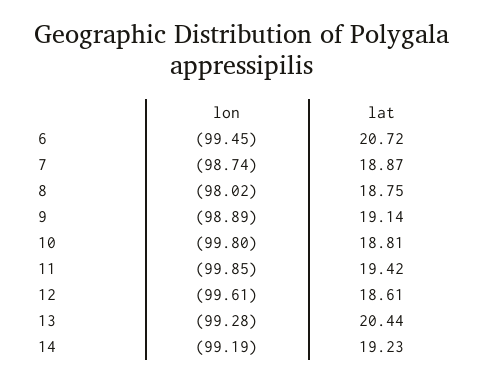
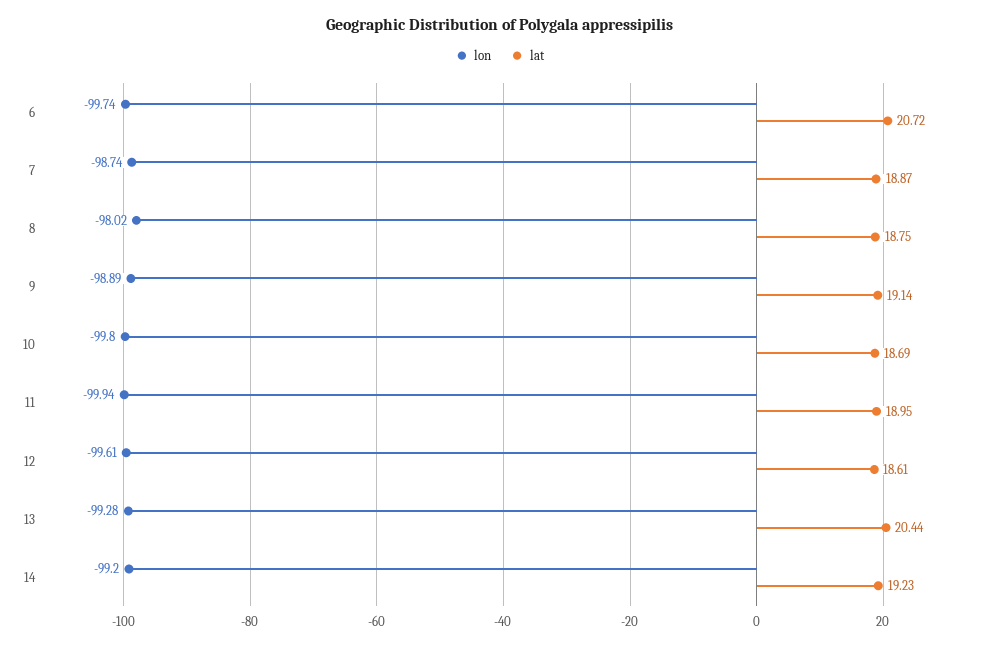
  {
    "lon": {
-     "6": -99.45,
+     "6": -99.74,
      "7": -98.74,
      "8": -98.02,
      "9": -98.89,
      "10": -99.8,
-     "11": -99.85,
+     "11": -99.94,
      "12": -99.61,
      "13": -99.28,
-     "14": -99.19
+     "14": -99.2
    },
    "lat": {
      "6": 20.72,
      "7": 18.87,
      "8": 18.75,
      "9": 19.14,
-     "10": 18.81,
+     "10": 18.69,
-     "11": 19.42,
+     "11": 18.95,
      "12": 18.61,
      "13": 20.44,
      "14": 19.23
    }
  }

